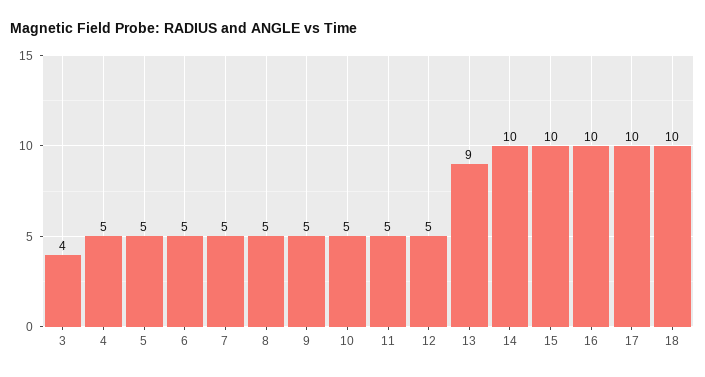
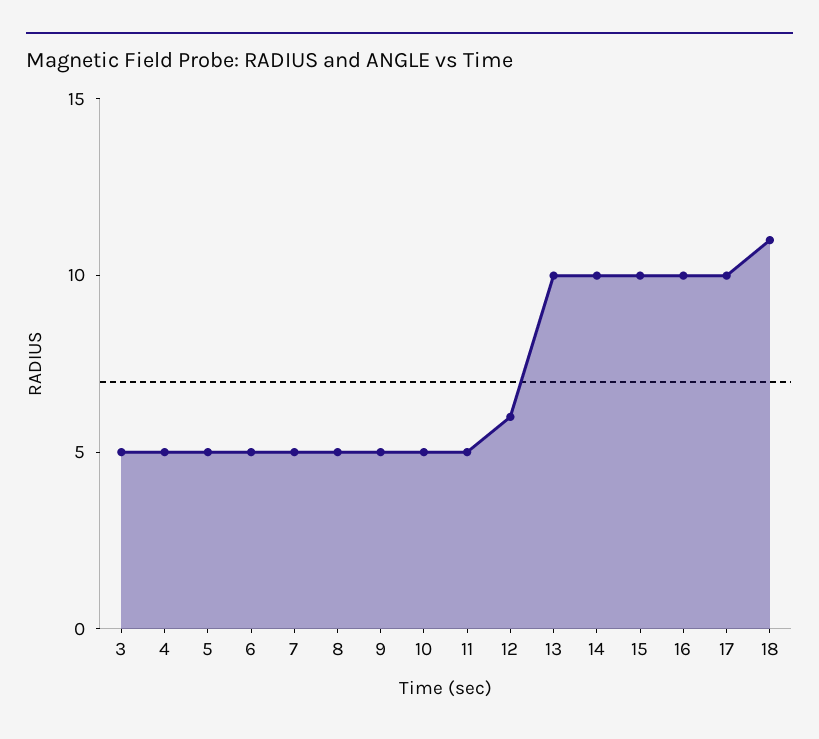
  {
-   "3": 4,
+   "3": 5,
    "4": 5,
    "5": 5,
    "6": 5,
    "7": 5,
    "8": 5,
    "9": 5,
    "10": 5,
    "11": 5,
-   "12": 5,
+   "12": 6,
-   "13": 9,
+   "13": 10,
    "14": 10,
    "15": 10,
    "16": 10,
    "17": 10,
-   "18": 10
+   "18": 11
  }

